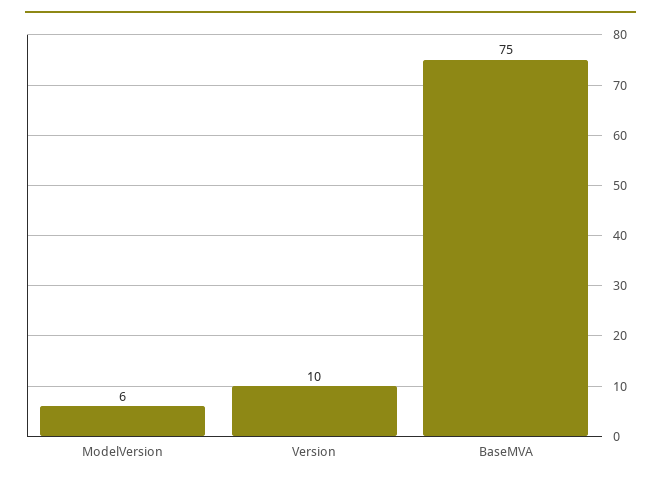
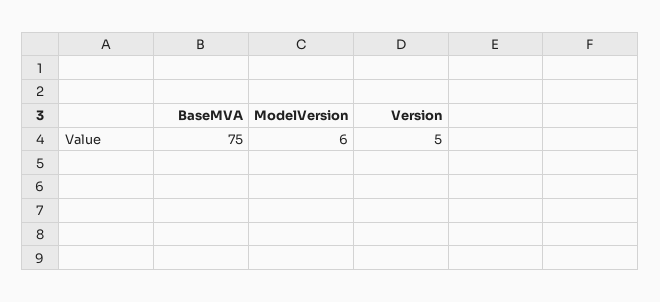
  {
    "ModelVersion": 6,
-   "Version": 10,
+   "Version": 5,
    "BaseMVA": 75
  }

